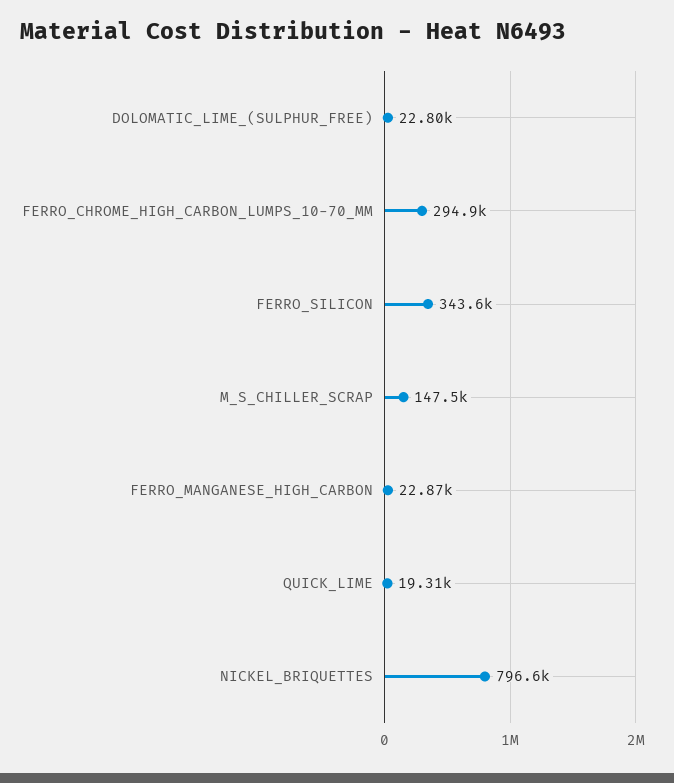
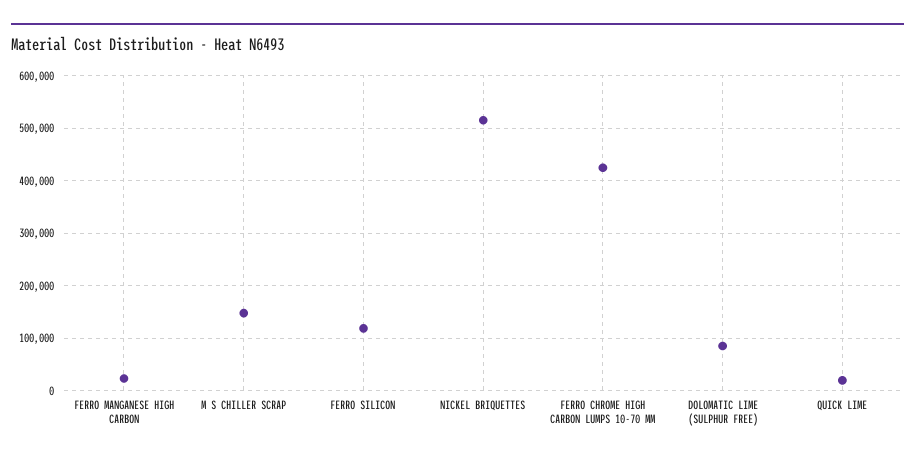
  {
-   "DOLOMATIC_LIME_(SULPHUR_FREE)": 22800,
+   "DOLOMATIC_LIME_(SULPHUR_FREE)": 80000,
-   "FERRO_CHROME_HIGH_CARBON_LUMPS_10-70_MM": 294900,
+   "FERRO_CHROME_HIGH_CARBON_LUMPS_10-70_MM": 420000,
-   "FERRO_SILICON": 343600,
+   "FERRO_SILICON": 120000,
    "M_S_CHILLER_SCRAP": 147500,
    "FERRO_MANGANESE_HIGH_CARBON": 22870,
    "QUICK_LIME": 19310,
-   "NICKEL_BRIQUETTES": 796600
+   "NICKEL_BRIQUETTES": 520000
  }

